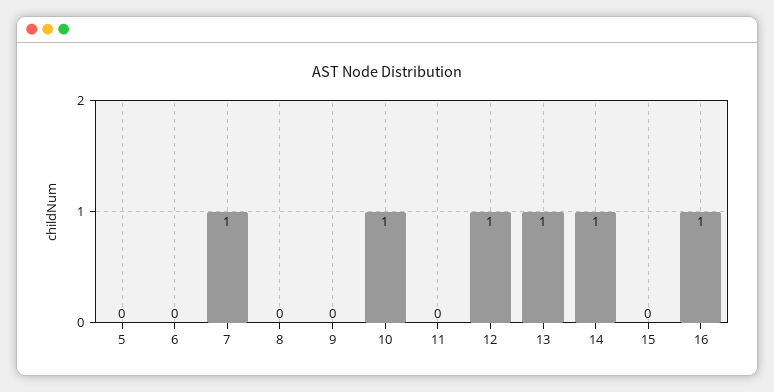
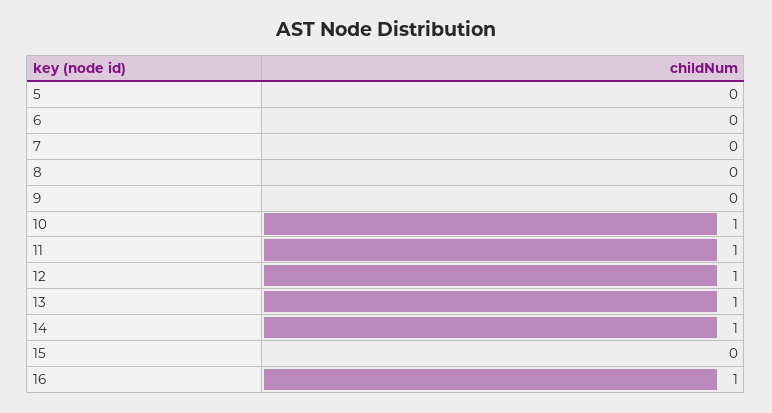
  {
    "5": 0,
    "6": 0,
-   "7": 1,
+   "7": 0,
    "8": 0,
    "9": 0,
    "10": 1,
-   "11": 0,
+   "11": 1,
    "12": 1,
    "13": 1,
    "14": 1,
    "15": 0,
    "16": 1
  }

